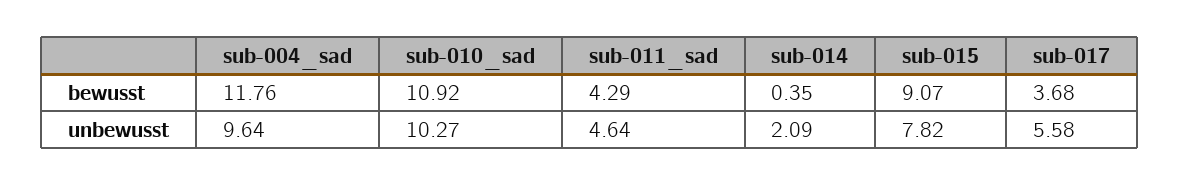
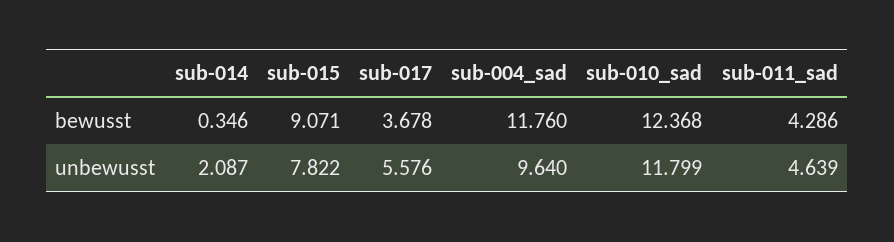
  {
    "sub-004_sad": {
      "bewusst": 11.76,
      "unbewusst": 9.64
    },
    "sub-010_sad": {
-     "bewusst": 10.92,
+     "bewusst": 12.368,
-     "unbewusst": 10.27
+     "unbewusst": 11.799
    },
    "sub-011_sad": {
      "bewusst": 4.286,
      "unbewusst": 4.639
    },
    "sub-014": {
      "bewusst": 0.346,
      "unbewusst": 2.087
    },
    "sub-015": {
      "bewusst": 9.071,
      "unbewusst": 7.822
    },
    "sub-017": {
      "bewusst": 3.678,
      "unbewusst": 5.576
    }
  }

